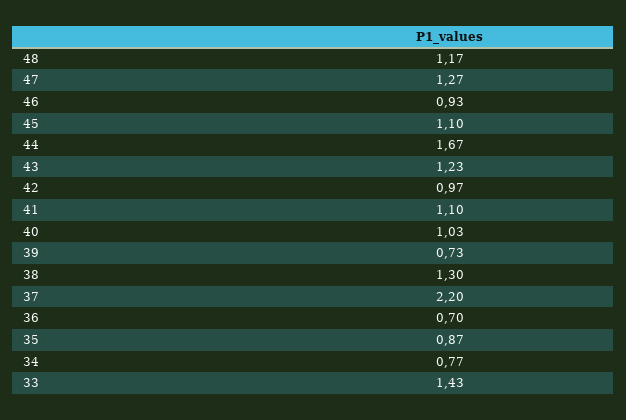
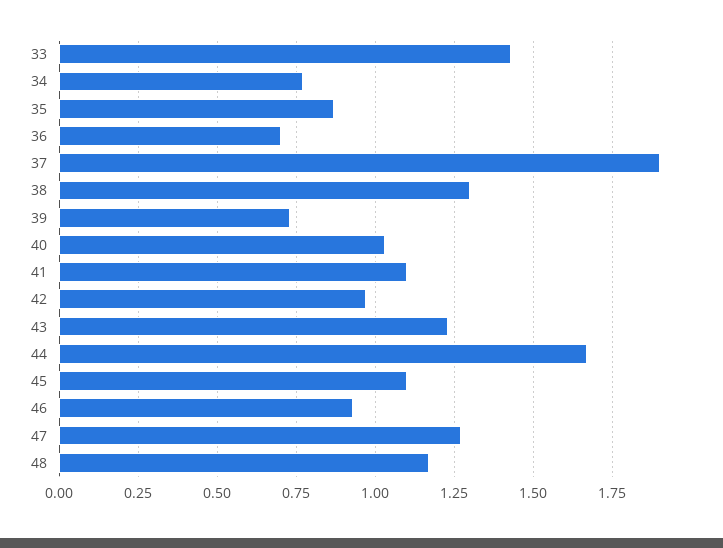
  {
    "48": 1.17,
    "47": 1.27,
    "46": 0.93,
    "45": 1.1,
    "44": 1.67,
    "43": 1.23,
    "42": 0.97,
    "41": 1.1,
    "40": 1.03,
    "39": 0.73,
    "38": 1.3,
-   "37": 2.2,
+   "37": 1.9,
    "36": 0.7,
    "35": 0.87,
    "34": 0.77,
    "33": 1.43
  }

